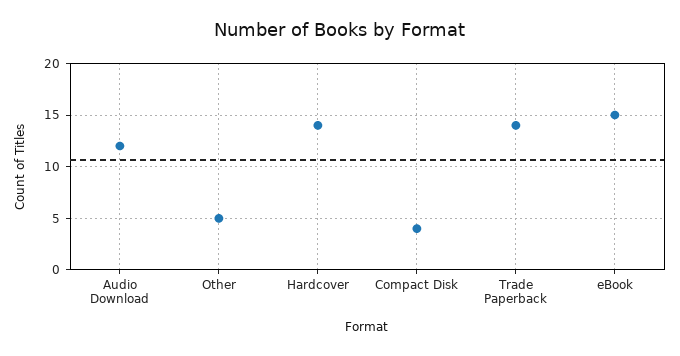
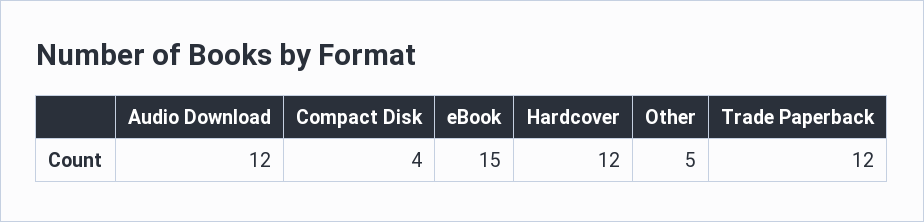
  {
    "Audio Download": 12,
    "Other": 5,
-   "Hardcover": 14,
+   "Hardcover": 12,
    "Compact Disk": 4,
-   "Trade Paperback": 14,
+   "Trade Paperback": 12,
    "eBook": 15
  }

